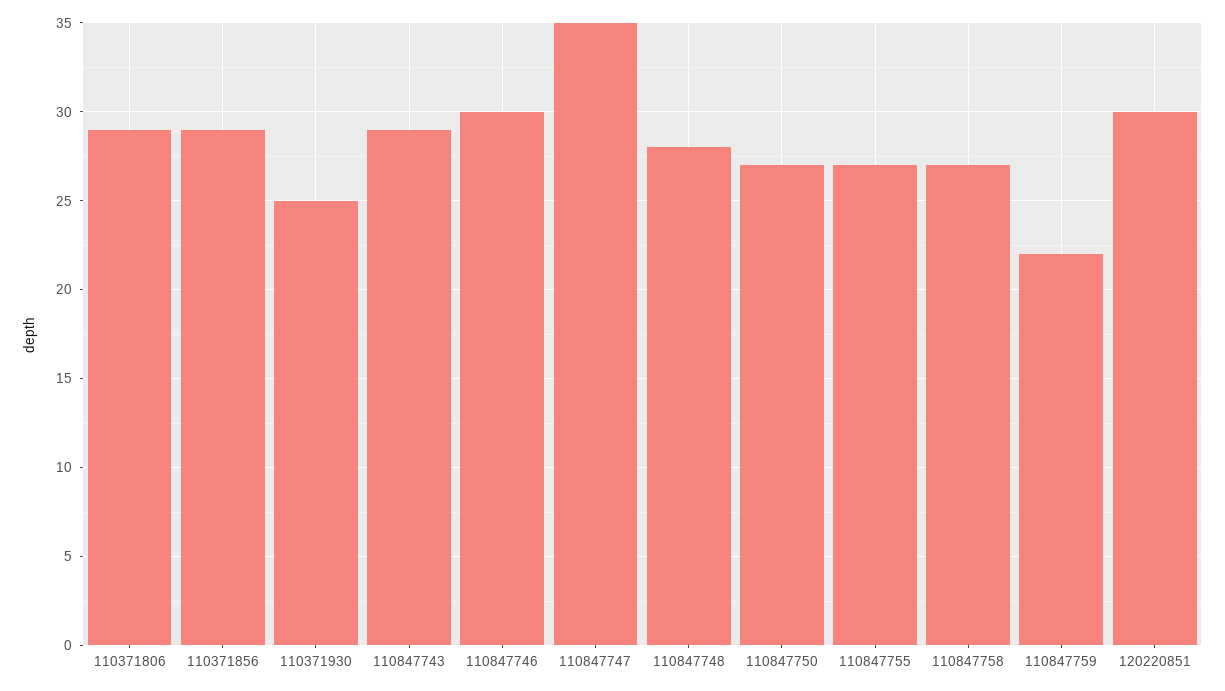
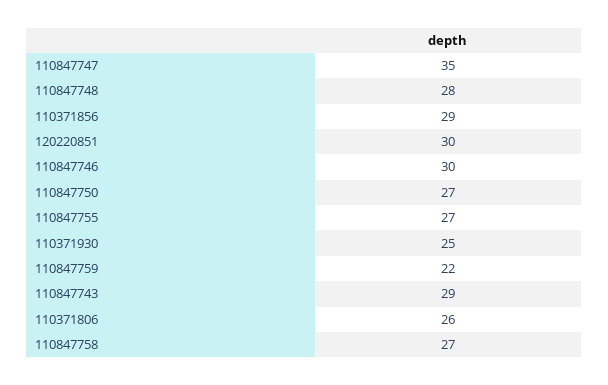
  {
-   "110371806": 29,
+   "110371806": 26,
    "110371856": 29,
    "110371930": 25,
    "110847743": 29,
    "110847746": 30,
    "110847747": 35,
    "110847748": 28,
    "110847750": 27,
    "110847755": 27,
    "110847758": 27,
    "110847759": 22,
    "120220851": 30
  }

